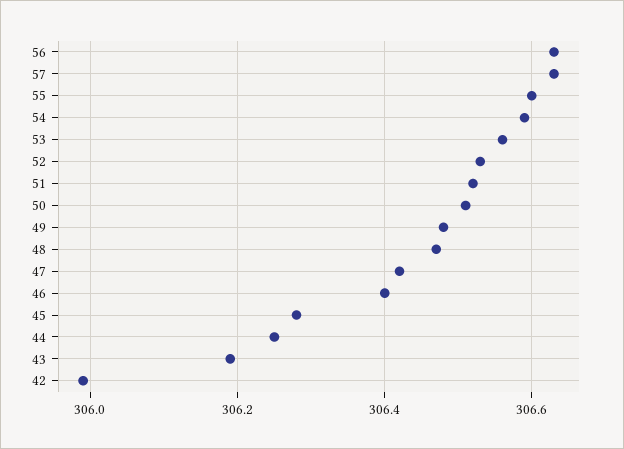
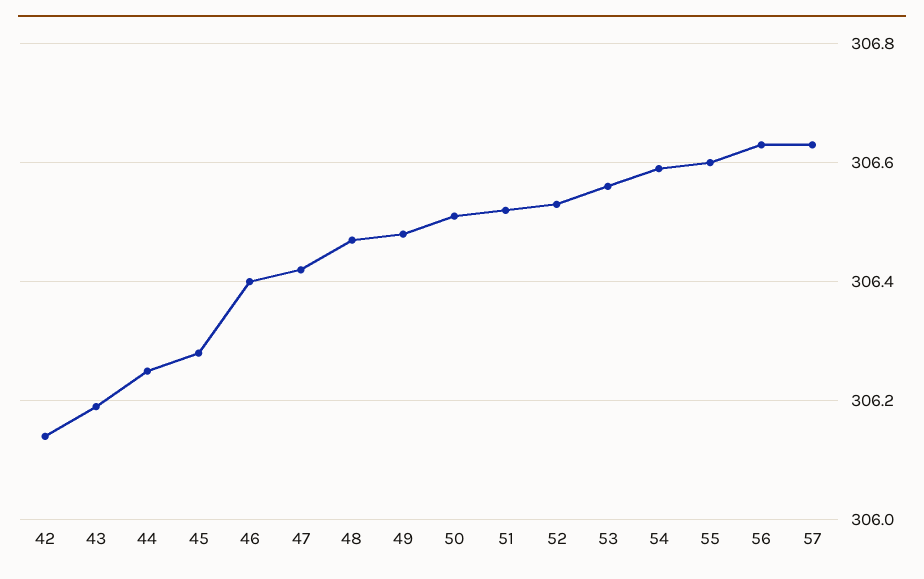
  {
    "56": 306.65,
    "57": 306.65,
    "55": 306.6,
    "54": 306.6,
    "53": 306.55,
    "52": 306.55,
    "51": 306.5,
    "50": 306.5,
    "49": 306.5,
    "48": 306.45,
    "47": 306.4,
    "46": 306.4,
    "45": 306.3,
    "44": 306.25,
    "43": 306.2,
-   "42": 306
+   "42": 306.15
  }

